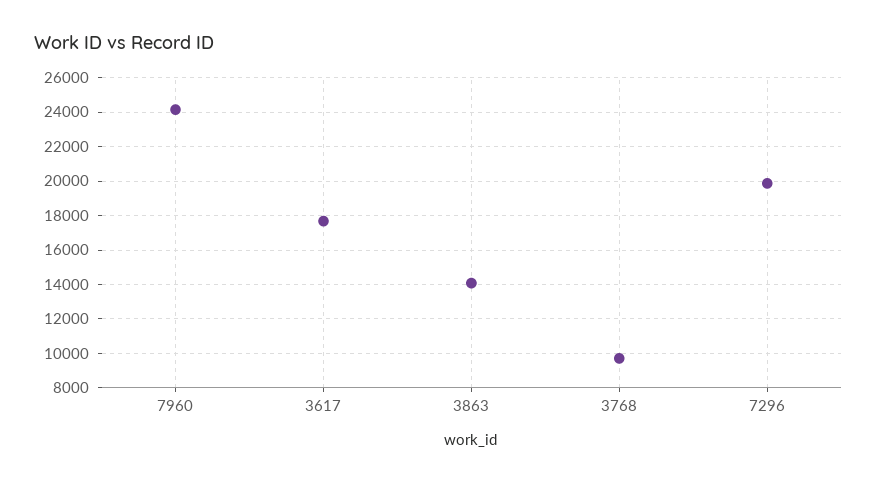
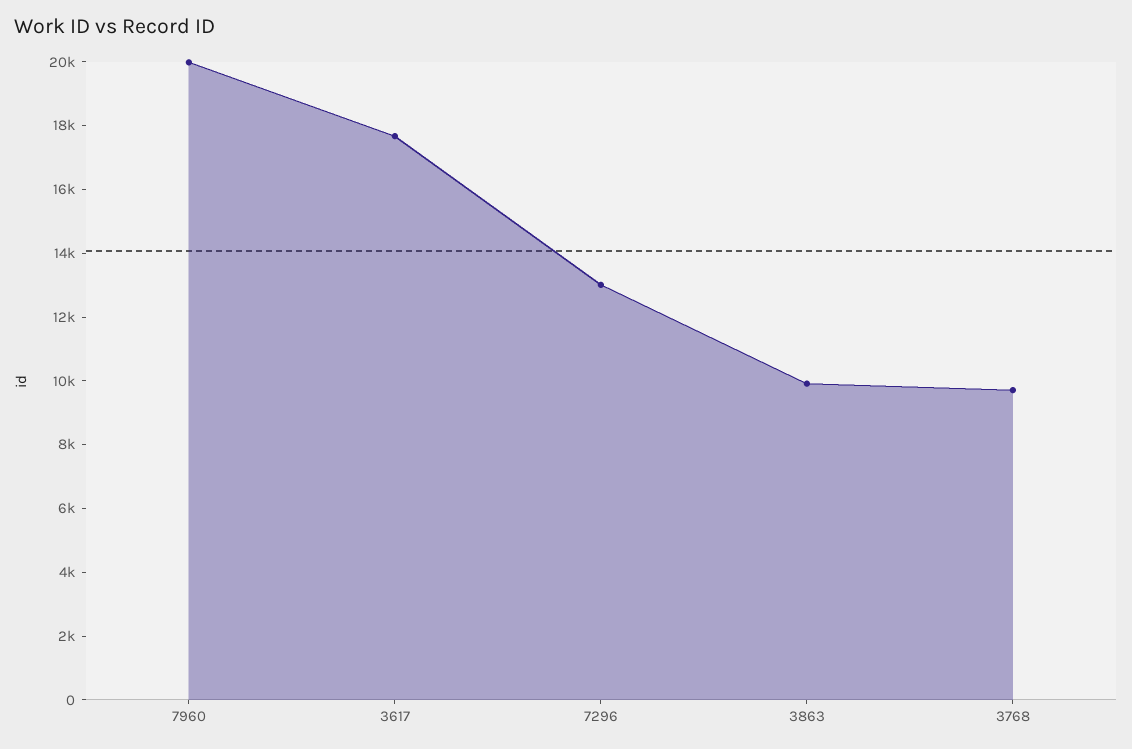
  {
-   "7960": 24000,
+   "7960": 20000,
    "3617": 17500,
-   "3863": 14000,
+   "3863": 10000,
    "3768": 9500,
-   "7296": 20000
+   "7296": 13000
  }

